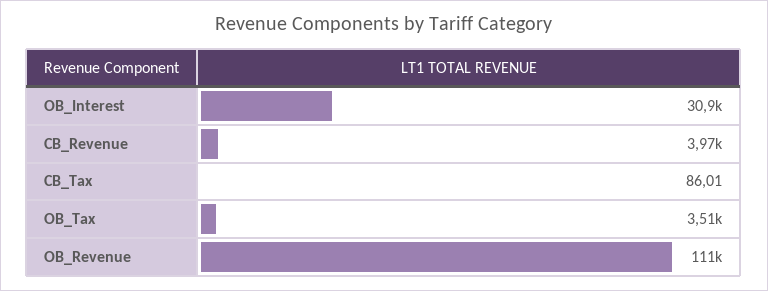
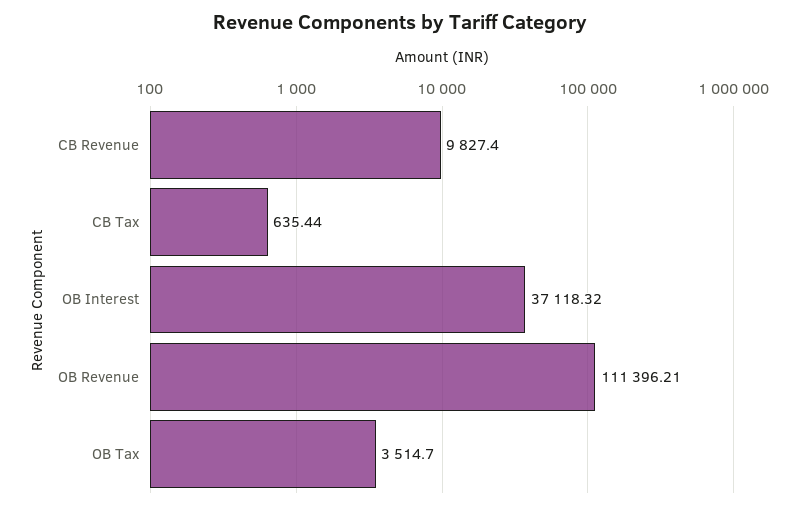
  {
-   "OB_Interest": 30900,
+   "OB_Interest": 37118.32,
-   "CB_Revenue": 3970,
+   "CB_Revenue": 9827.4,
-   "CB_Tax": 86.01,
+   "CB_Tax": 635.44,
    "OB_Tax": 3514.7,
    "OB_Revenue": 111396.21
  }

